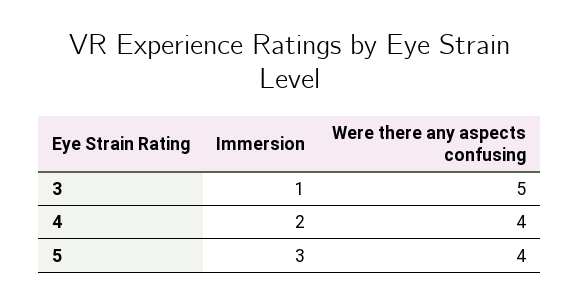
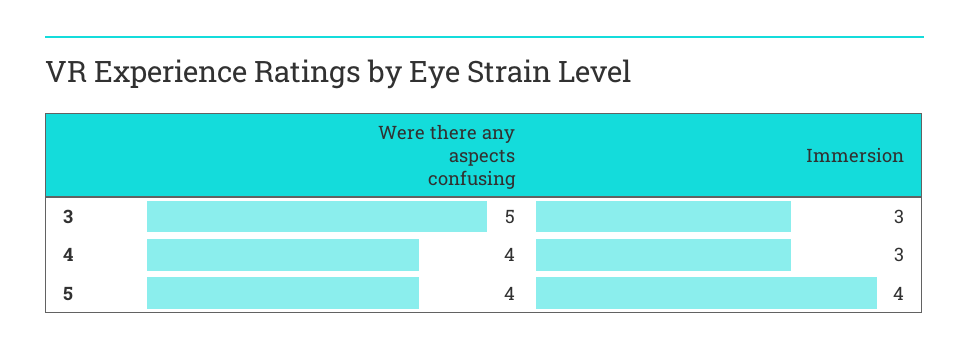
  {
    "Immersion": {
-     "3": 1,
+     "3": 3,
-     "4": 2,
+     "4": 3,
-     "5": 3
+     "5": 4
    },
    "Were there any aspects confusing": {
      "3": 5,
      "4": 4,
      "5": 4
    }
  }

